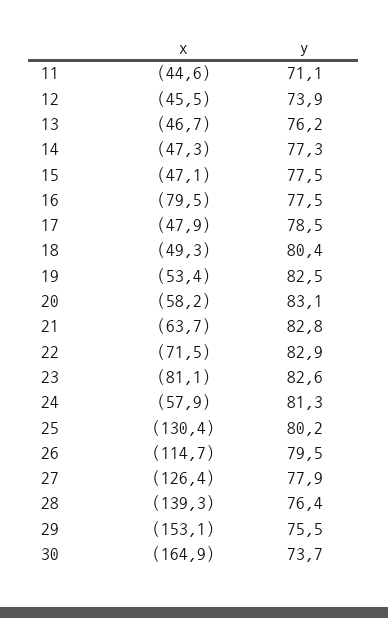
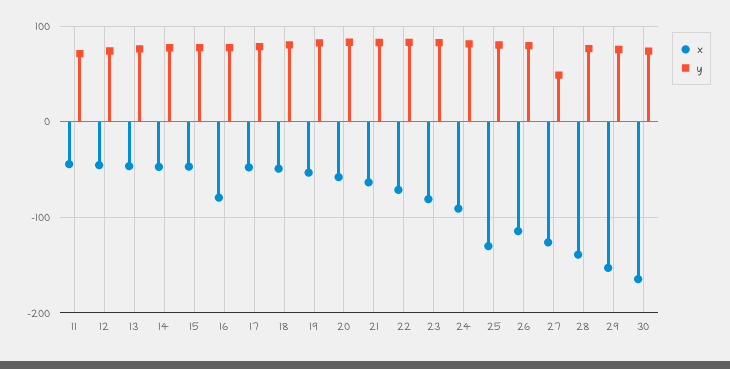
  {
    "x": {
      "11": -44.6,
      "12": -45.5,
      "13": -46.7,
      "14": -47.3,
      "15": -47.1,
      "16": -79.5,
      "17": -47.9,
      "18": -49.3,
      "19": -53.4,
      "20": -58.2,
      "21": -63.7,
      "22": -71.5,
      "23": -81.1,
-     "24": -57.9,
+     "24": -90,
      "25": -130.4,
      "26": -114.7,
      "27": -126.4,
      "28": -139.3,
      "29": -153.1,
      "30": -164.9
    },
    "y": {
      "11": 71.1,
      "12": 73.9,
      "13": 76.2,
      "14": 77.3,
      "15": 77.5,
      "16": 77.5,
      "17": 78.5,
      "18": 80.4,
      "19": 82.5,
      "20": 83.1,
      "21": 82.8,
      "22": 82.9,
      "23": 82.6,
      "24": 81.3,
      "25": 80.2,
      "26": 79.5,
-     "27": 77.9,
+     "27": 50,
      "28": 76.4,
      "29": 75.5,
      "30": 73.7
    }
  }

